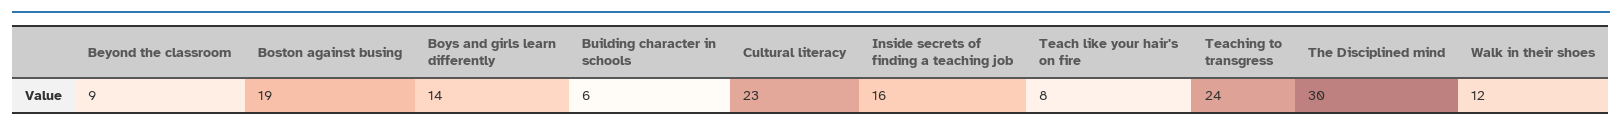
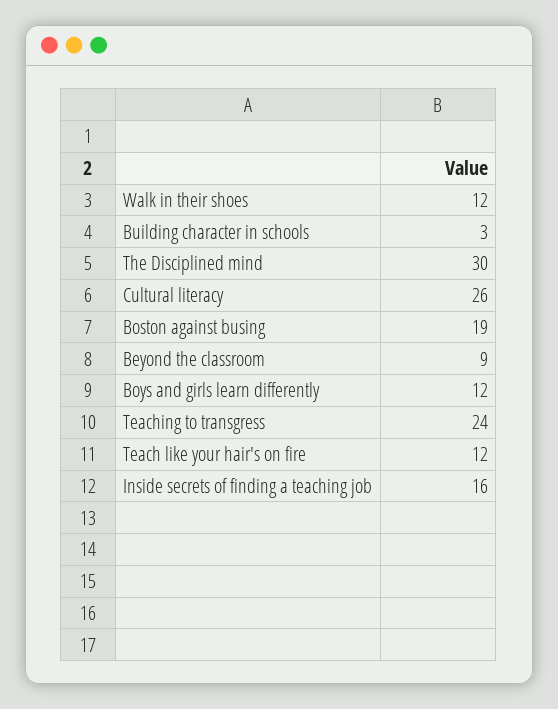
  {
    "Beyond the classroom": 9,
    "Boston against busing": 19,
-   "Boys and girls learn differently": 14,
+   "Boys and girls learn differently": 12,
-   "Building character in schools": 6,
+   "Building character in schools": 3,
-   "Cultural literacy": 23,
+   "Cultural literacy": 26,
    "Inside secrets of finding a teaching job": 16,
-   "Teach like your hair's on fire": 8,
+   "Teach like your hair's on fire": 12,
    "Teaching to transgress": 24,
    "The Disciplined mind": 30,
    "Walk in their shoes": 12
  }

